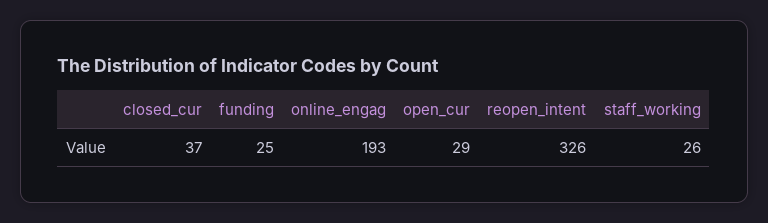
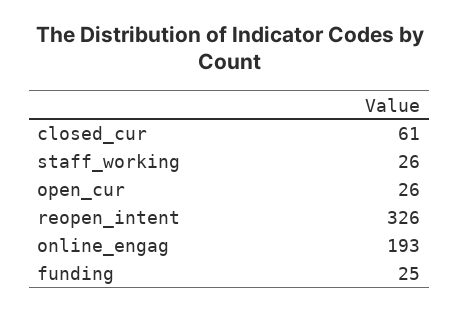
  {
-   "closed_cur": 37,
+   "closed_cur": 61,
    "funding": 25,
    "online_engag": 193,
-   "open_cur": 29,
+   "open_cur": 26,
    "reopen_intent": 326,
    "staff_working": 26
  }

